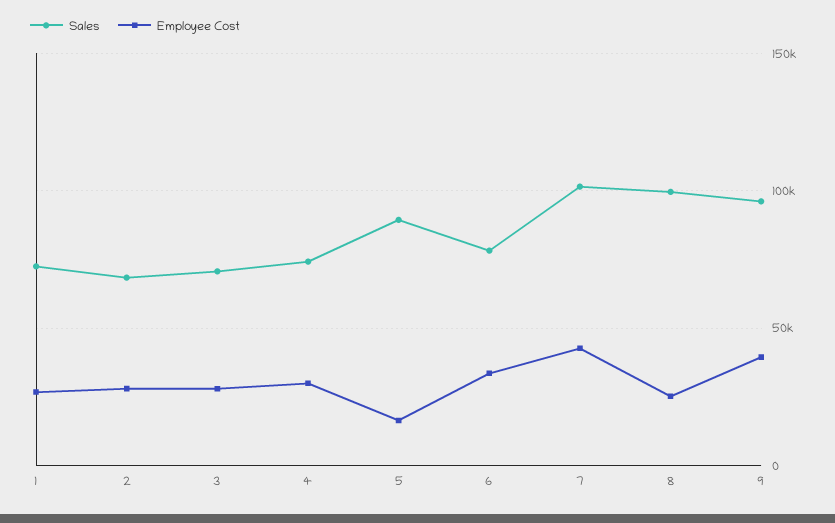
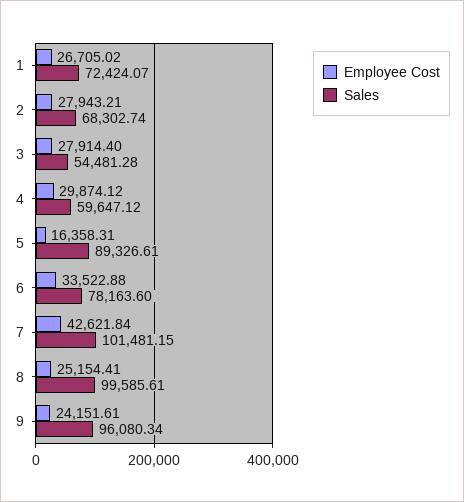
  {
    "Sales": {
      "1": 72424.07,
      "2": 68302.74,
-     "3": 70000,
+     "3": 54481.28,
-     "4": 75000,
+     "4": 59647.12,
      "5": 89326.61,
      "6": 78163.6,
      "7": 101481.15,
      "8": 99585.61,
      "9": 96080.34
    },
    "Employee Cost": {
      "1": 26705.02,
      "2": 27943.21,
      "3": 27914.4,
      "4": 29874.12,
      "5": 16358.31,
      "6": 33522.88,
      "7": 42621.84,
      "8": 25154.41,
-     "9": 40000
+     "9": 24151.61
    }
  }

